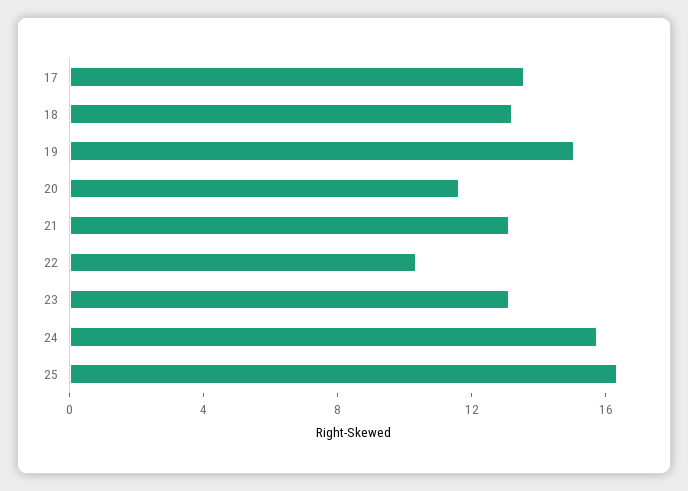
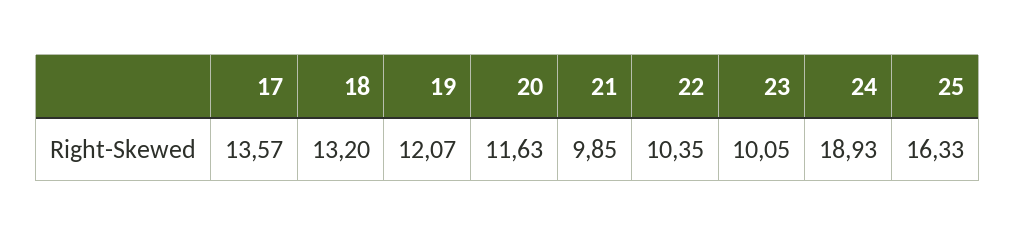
  {
    "17": 13.57,
    "18": 13.2,
-   "19": 15,
+   "19": 12.07,
    "20": 11.63,
-   "21": 13,
+   "21": 9.85,
    "22": 10.35,
-   "23": 13,
+   "23": 10.05,
-   "24": 16,
+   "24": 18.93,
    "25": 16.33
  }

